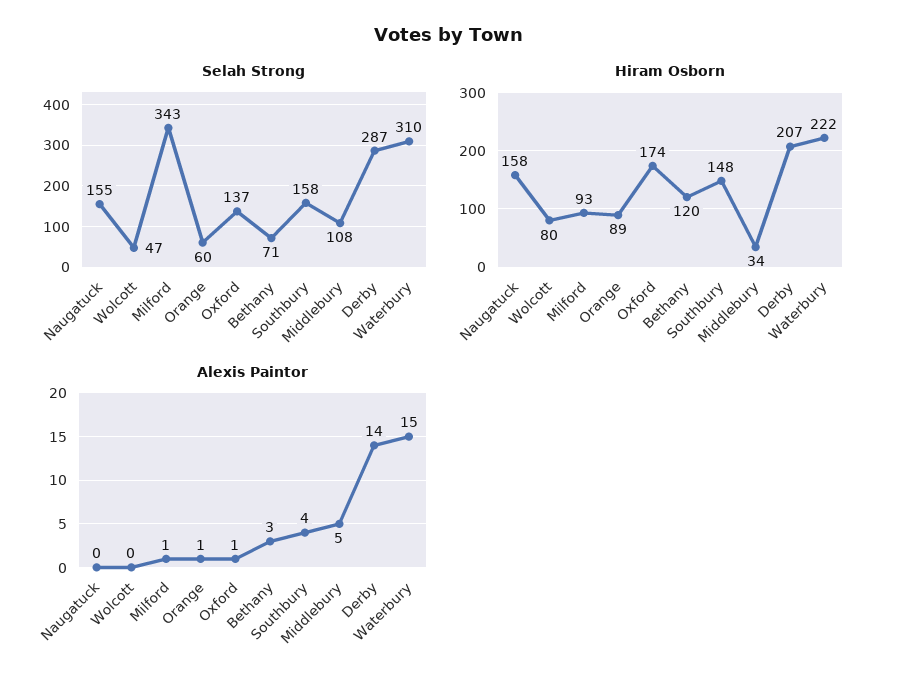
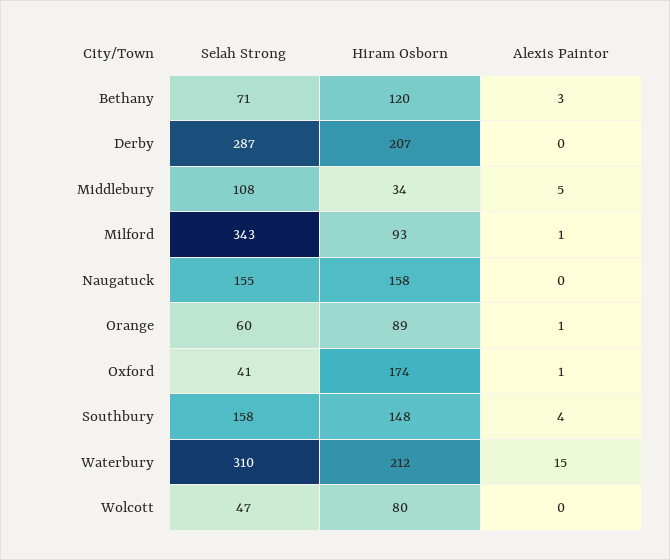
  {
    "Selah Strong": {
      "Naugatuck": 155,
      "Wolcott": 47,
      "Milford": 343,
      "Orange": 60,
-     "Oxford": 137,
+     "Oxford": 41,
      "Bethany": 71,
      "Southbury": 158,
      "Middlebury": 108,
      "Derby": 287,
      "Waterbury": 310
    },
    "Hiram Osborn": {
      "Naugatuck": 158,
      "Wolcott": 80,
      "Milford": 93,
      "Orange": 89,
      "Oxford": 174,
      "Bethany": 120,
      "Southbury": 148,
      "Middlebury": 34,
      "Derby": 207,
-     "Waterbury": 222
+     "Waterbury": 212
    },
    "Alexis Paintor": {
      "Naugatuck": 0,
      "Wolcott": 0,
      "Milford": 1,
      "Orange": 1,
      "Oxford": 1,
      "Bethany": 3,
      "Southbury": 4,
      "Middlebury": 5,
-     "Derby": 14,
+     "Derby": 0,
      "Waterbury": 15
    }
  }

